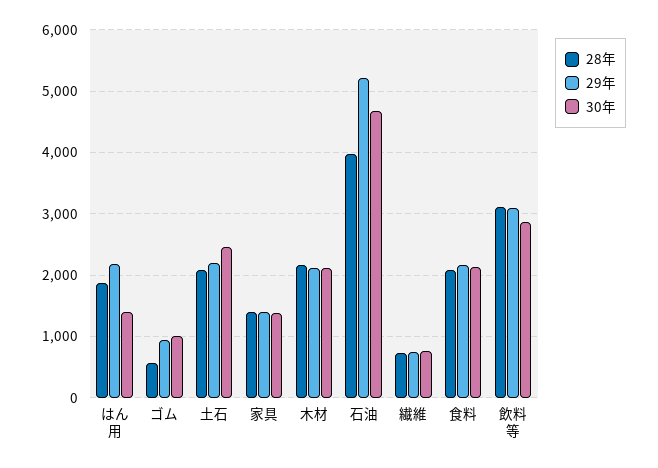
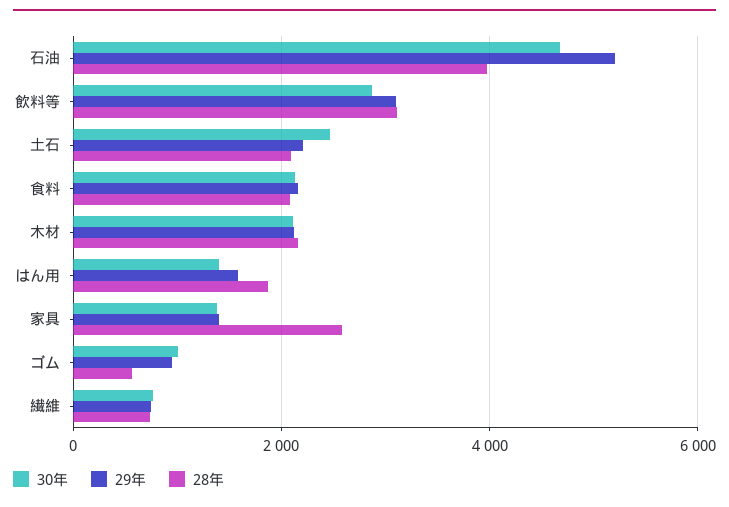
  {
    "28年": {
      "はん用": 1900,
      "ゴム": 600,
      "土石": 2100,
-     "家具": 1400,
+     "家具": 2600,
      "木材": 2200,
      "石油": 4000,
      "繊維": 700,
      "食料": 2100,
      "飲料等": 3100
    },
    "29年": {
-     "はん用": 2200,
+     "はん用": 1600,
      "ゴム": 900,
      "土石": 2200,
      "家具": 1400,
      "木材": 2100,
      "石油": 5200,
      "繊維": 700,
      "食料": 2200,
      "飲料等": 3100
    },
    "30年": {
      "はん用": 1400,
      "ゴム": 1000,
      "土石": 2500,
      "家具": 1400,
      "木材": 2100,
      "石油": 4700,
      "繊維": 800,
      "食料": 2100,
      "飲料等": 2900
    }
  }

